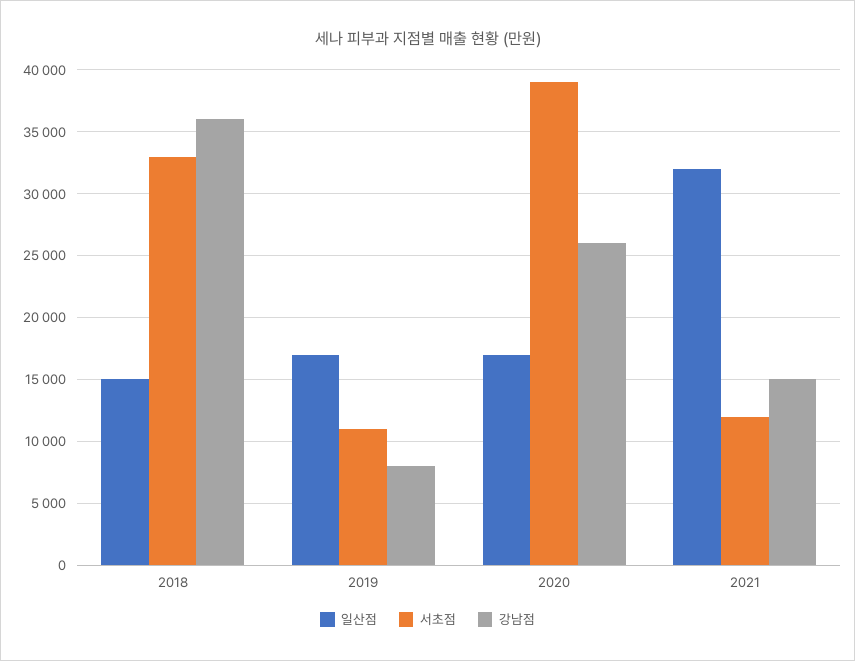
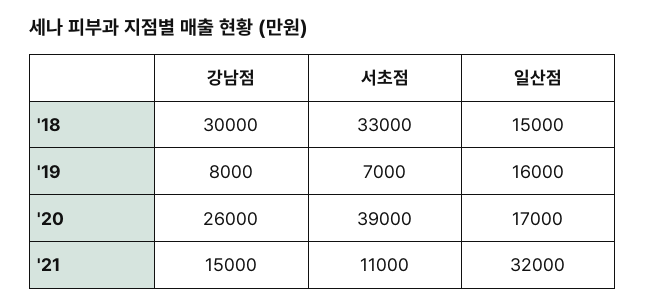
  {
    "일산점": {
      "2018": 15000,
-     "2019": 17000,
+     "2019": 16000,
      "2020": 17000,
      "2021": 32000
    },
    "서초점": {
      "2018": 33000,
-     "2019": 11000,
+     "2019": 7000,
      "2020": 39000,
-     "2021": 12000
+     "2021": 11000
    },
    "강남점": {
-     "2018": 36000,
+     "2018": 30000,
      "2019": 8000,
      "2020": 26000,
      "2021": 15000
    }
  }

